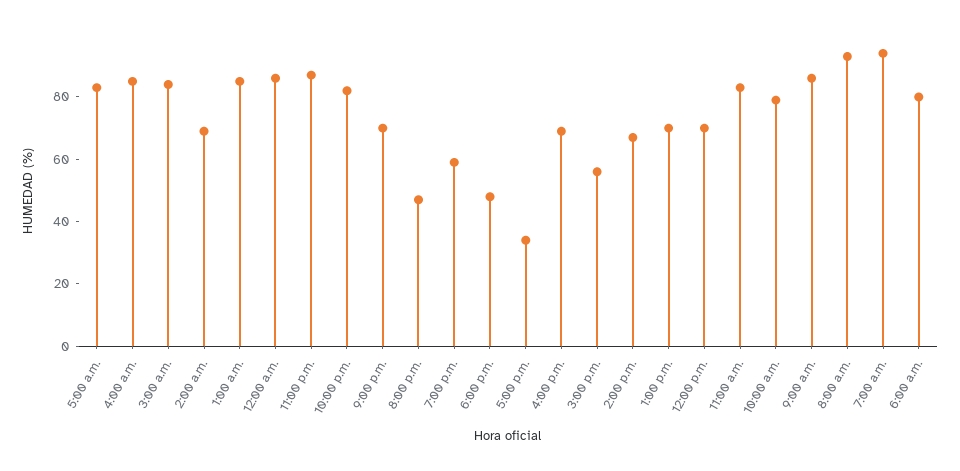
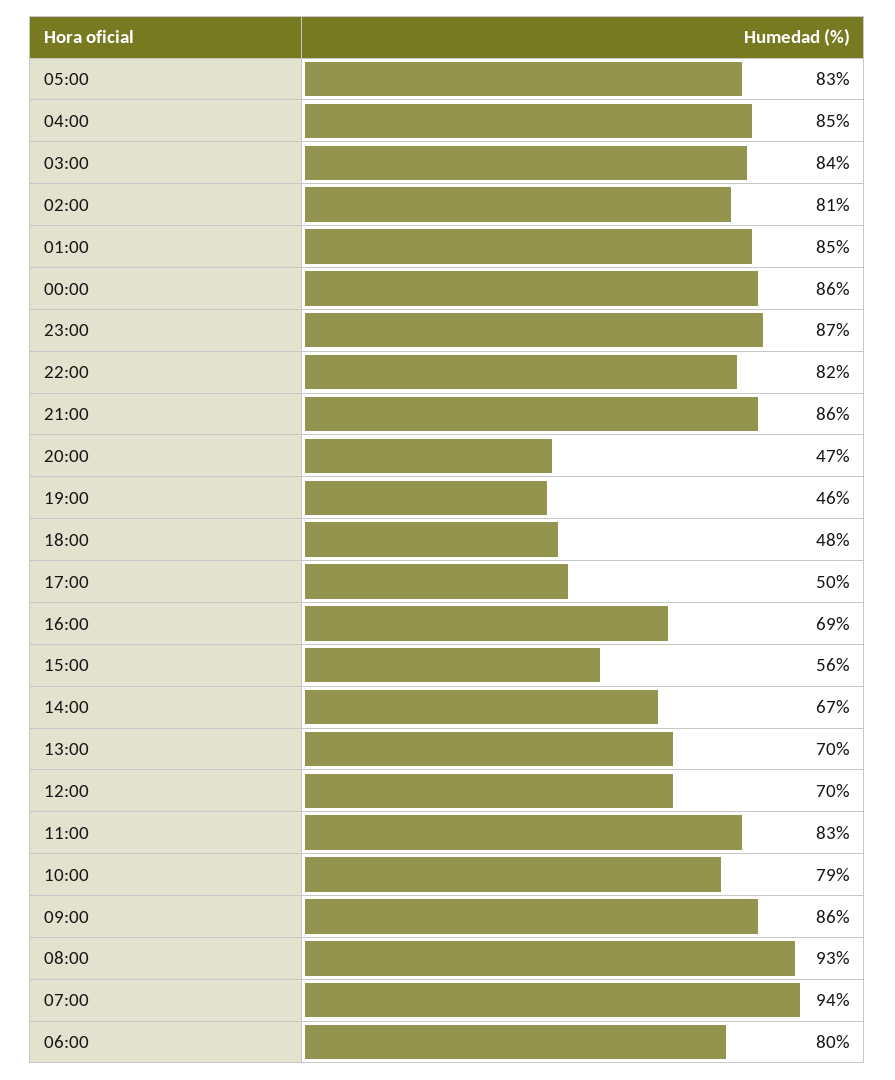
  {
    "5:00 a.m.": 83,
    "4:00 a.m.": 85,
    "3:00 a.m.": 84,
-   "2:00 a.m.": 70,
+   "2:00 a.m.": 81,
    "1:00 a.m.": 85,
    "12:00 a.m.": 86,
    "11:00 p.m.": 87,
    "10:00 p.m.": 82,
-   "9:00 p.m.": 70,
+   "9:00 p.m.": 86,
    "8:00 p.m.": 47,
-   "7:00 p.m.": 60,
+   "7:00 p.m.": 46,
    "6:00 p.m.": 48,
-   "5:00 p.m.": 35,
+   "5:00 p.m.": 50,
    "4:00 p.m.": 69,
    "3:00 p.m.": 56,
    "2:00 p.m.": 67,
    "1:00 p.m.": 70,
    "12:00 p.m.": 70,
    "11:00 a.m.": 83,
    "10:00 a.m.": 79,
    "9:00 a.m.": 86,
    "8:00 a.m.": 93,
    "7:00 a.m.": 94,
    "6:00 a.m.": 80
  }

